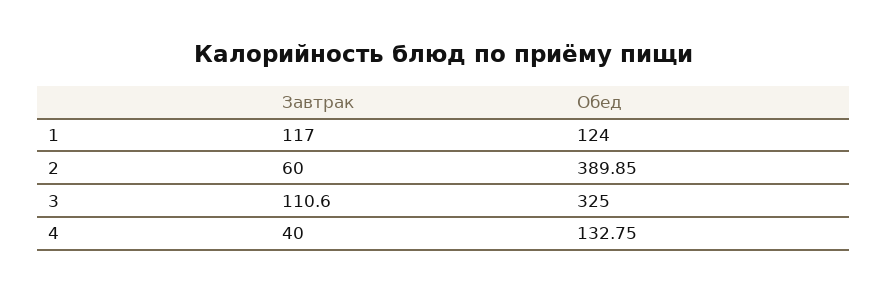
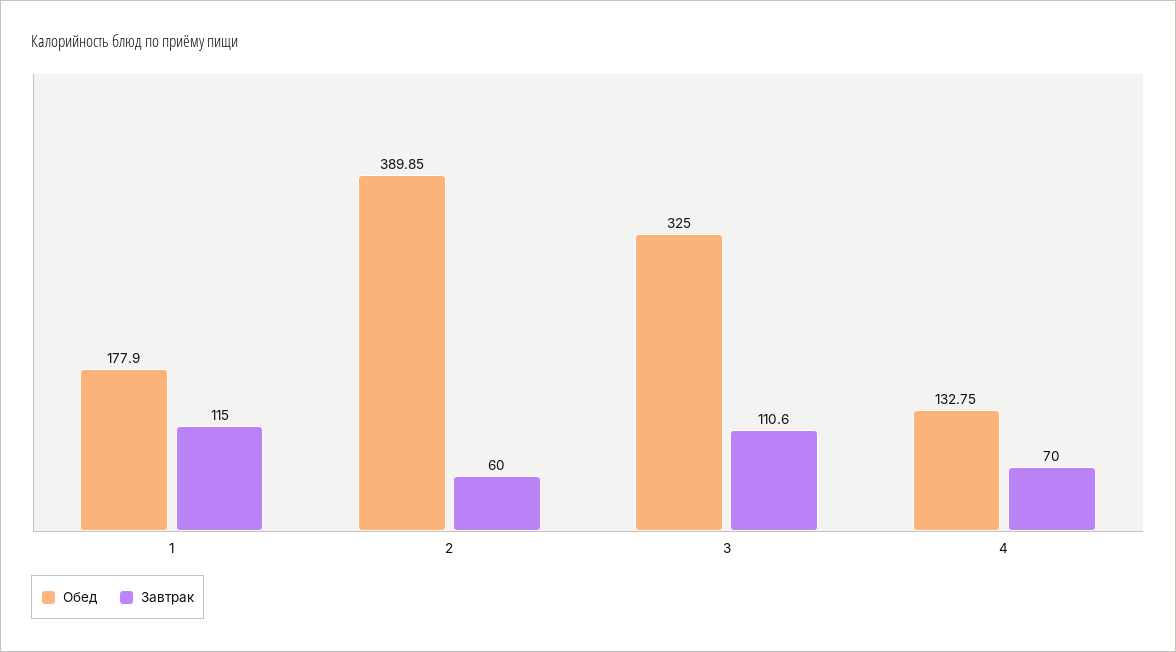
  {
    "Завтрак": {
-     "1": 117,
+     "1": 115,
      "2": 60,
      "3": 110.6,
-     "4": 40
+     "4": 70
    },
    "Обед": {
-     "1": 124,
+     "1": 177.9,
      "2": 389.85,
      "3": 325,
      "4": 132.75
    }
  }

